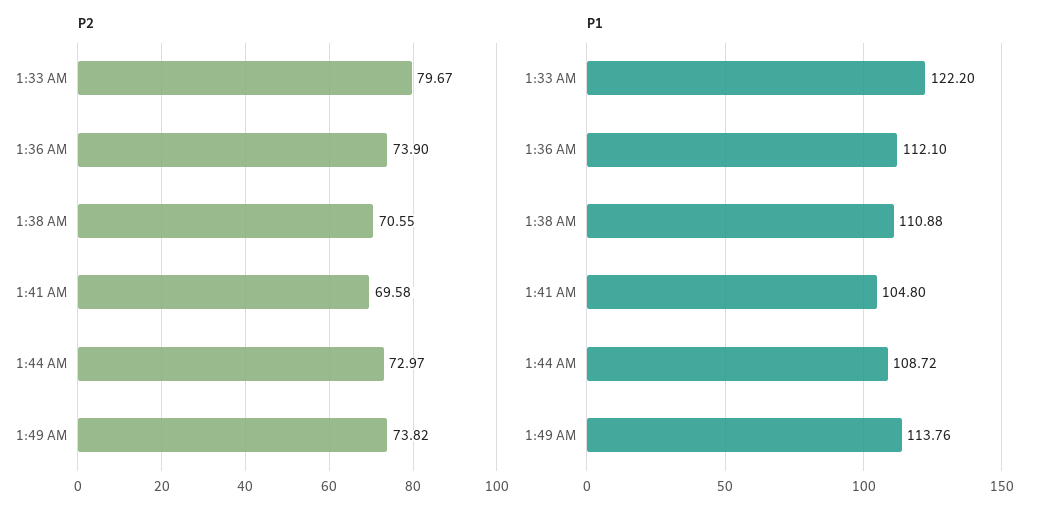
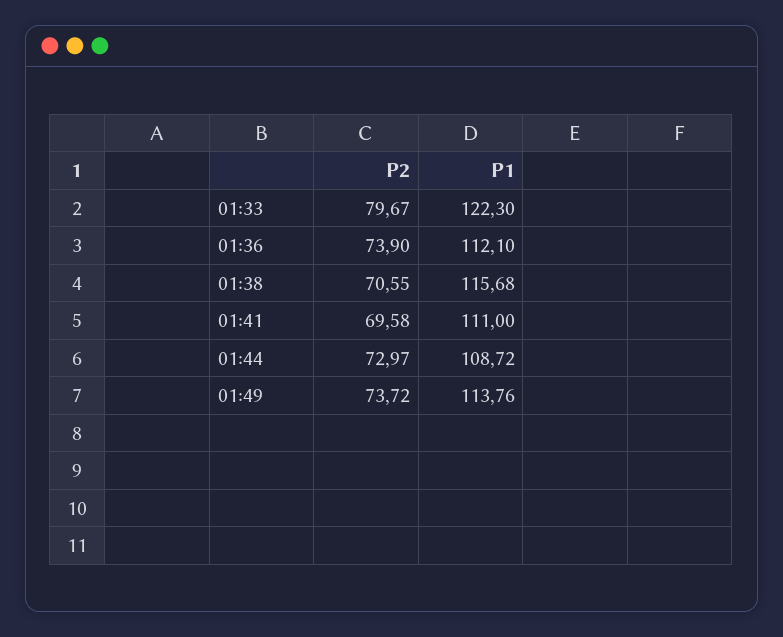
  {
    "P2": {
      "1:33 AM": 79.67,
      "1:36 AM": 73.9,
      "1:38 AM": 70.55,
      "1:41 AM": 69.58,
      "1:44 AM": 72.97,
-     "1:49 AM": 73.82
+     "1:49 AM": 73.72
    },
    "P1": {
-     "1:33 AM": 122.2,
+     "1:33 AM": 122.3,
      "1:36 AM": 112.1,
-     "1:38 AM": 110.88,
+     "1:38 AM": 115.68,
-     "1:41 AM": 104.8,
+     "1:41 AM": 111,
      "1:44 AM": 108.72,
      "1:49 AM": 113.76
    }
  }

